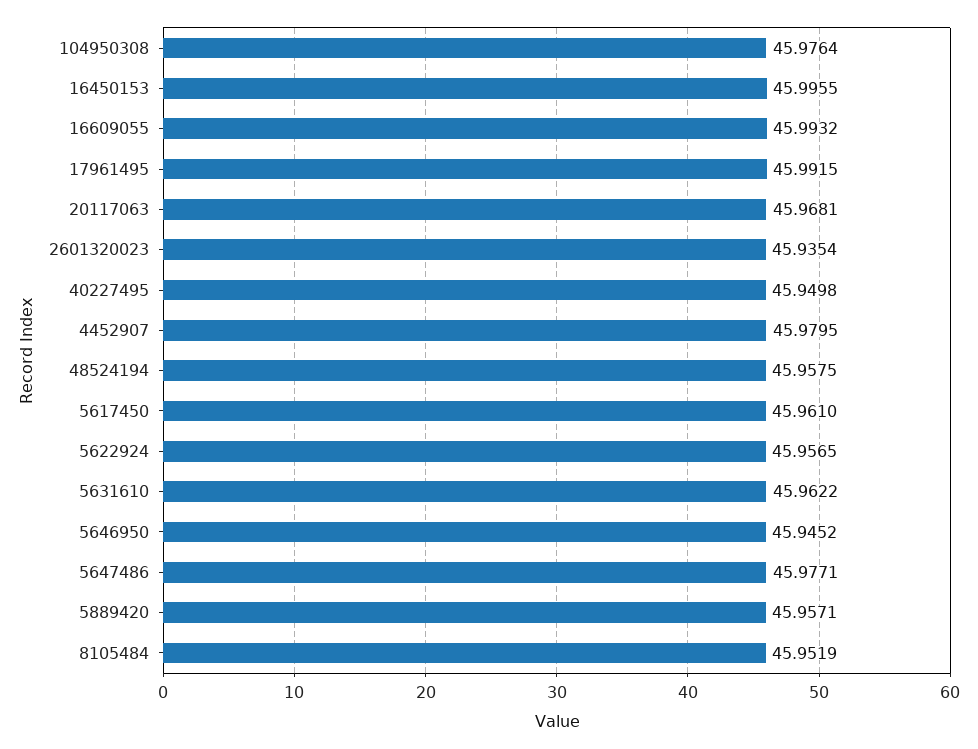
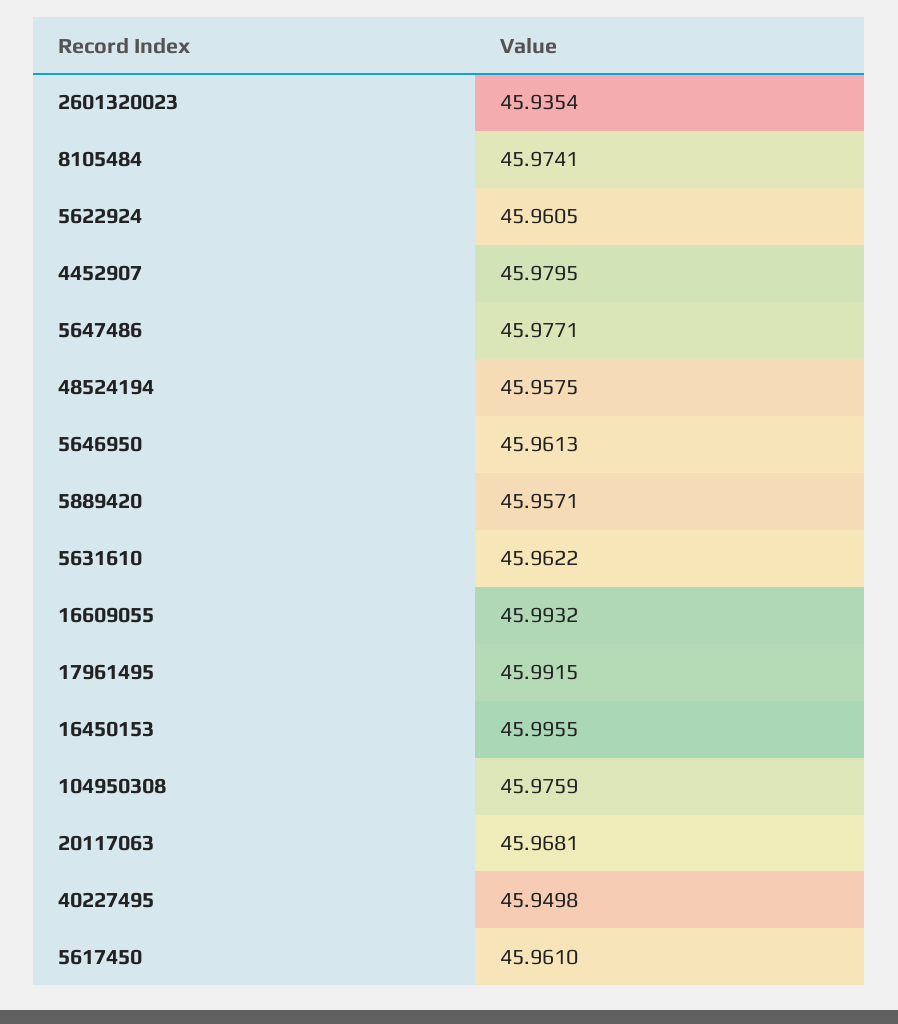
  {
-   "104950308": 45.9764,
+   "104950308": 45.9759,
    "16450153": 45.9955,
    "16609055": 45.9932,
    "17961495": 45.9915,
    "20117063": 45.9681,
    "2601320023": 45.9354,
    "40227495": 45.9498,
    "4452907": 45.9795,
    "48524194": 45.9575,
    "5617450": 45.961,
-   "5622924": 45.9565,
+   "5622924": 45.9605,
    "5631610": 45.9622,
-   "5646950": 45.9452,
+   "5646950": 45.9613,
    "5647486": 45.9771,
    "5889420": 45.9571,
-   "8105484": 45.9519
+   "8105484": 45.9741
  }

